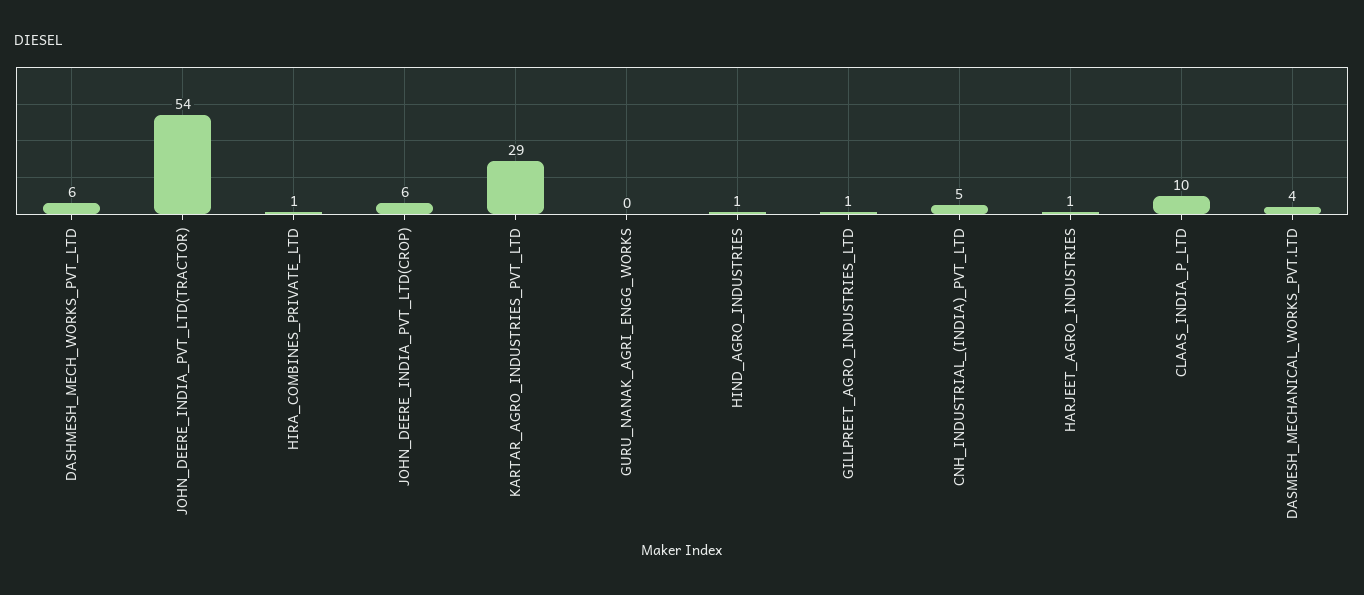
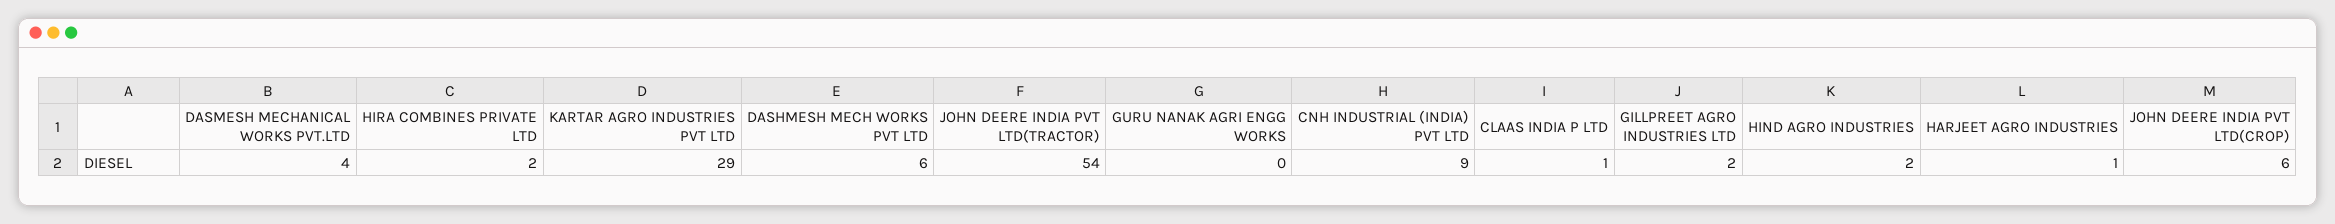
  {
    "DASHMESH_MECH_WORKS_PVT_LTD": 6,
    "JOHN_DEERE_INDIA_PVT_LTD(TRACTOR)": 54,
-   "HIRA_COMBINES_PRIVATE_LTD": 1,
+   "HIRA_COMBINES_PRIVATE_LTD": 2,
    "JOHN_DEERE_INDIA_PVT_LTD(CROP)": 6,
    "KARTAR_AGRO_INDUSTRIES_PVT_LTD": 29,
    "GURU_NANAK_AGRI_ENGG_WORKS": 0,
-   "HIND_AGRO_INDUSTRIES": 1,
+   "HIND_AGRO_INDUSTRIES": 2,
-   "GILLPREET_AGRO_INDUSTRIES_LTD": 1,
+   "GILLPREET_AGRO_INDUSTRIES_LTD": 2,
-   "CNH_INDUSTRIAL_(INDIA)_PVT_LTD": 5,
+   "CNH_INDUSTRIAL_(INDIA)_PVT_LTD": 9,
    "HARJEET_AGRO_INDUSTRIES": 1,
-   "CLAAS_INDIA_P_LTD": 10,
+   "CLAAS_INDIA_P_LTD": 1,
    "DASMESH_MECHANICAL_WORKS_PVT.LTD": 4
  }

